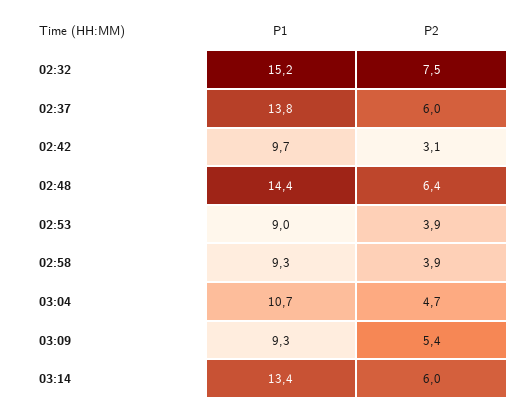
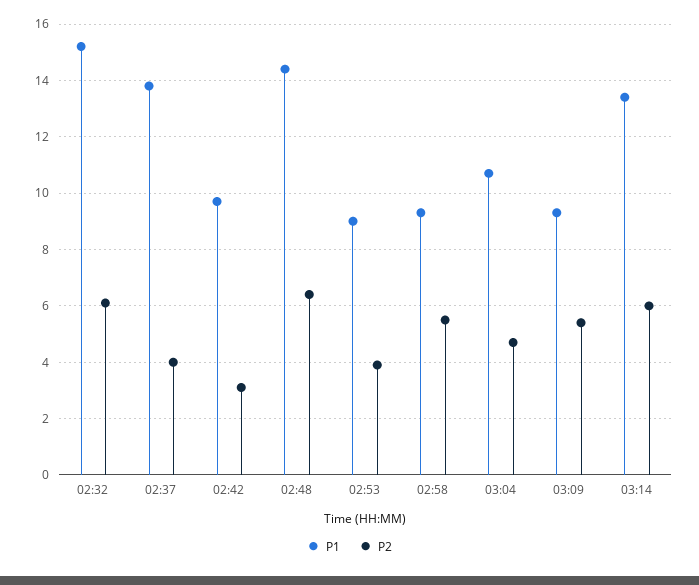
  {
    "P1": {
      "02:32": 15.2,
      "02:37": 13.8,
      "02:42": 9.7,
      "02:48": 14.4,
      "02:53": 9,
      "02:58": 9.3,
      "03:04": 10.7,
      "03:09": 9.3,
      "03:14": 13.4
    },
    "P2": {
-     "02:32": 7.5,
+     "02:32": 6,
-     "02:37": 6,
+     "02:37": 4,
      "02:42": 3.1,
      "02:48": 6.4,
      "02:53": 3.9,
-     "02:58": 3.9,
+     "02:58": 5.5,
      "03:04": 4.7,
      "03:09": 5.4,
      "03:14": 6
    }
  }

